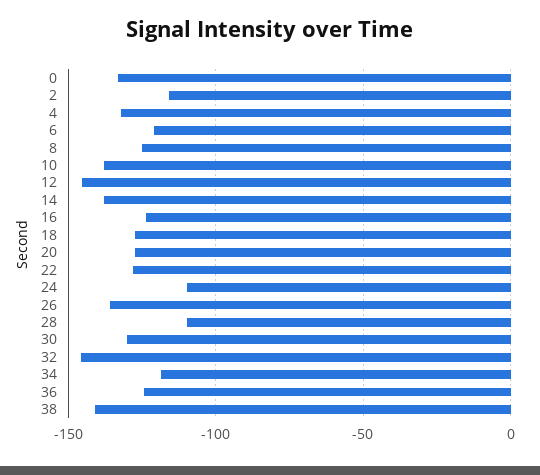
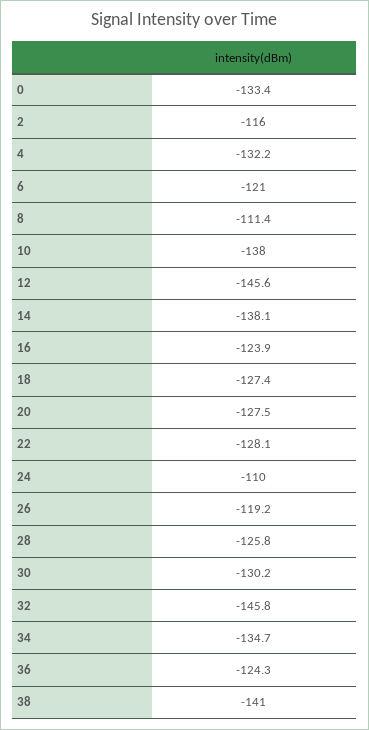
  {
    "0": -133.4,
    "2": -116,
    "4": -132.2,
    "6": -121,
-   "8": -125,
+   "8": -111.4,
    "10": -138,
    "12": -145.6,
    "14": -138.1,
    "16": -123.9,
    "18": -127.4,
    "20": -127.5,
    "22": -128.1,
    "24": -110,
-   "26": -135,
+   "26": -119.2,
-   "28": -110,
+   "28": -125.8,
    "30": -130.2,
    "32": -145.8,
-   "34": -120,
+   "34": -134.7,
    "36": -124.3,
    "38": -141
  }

